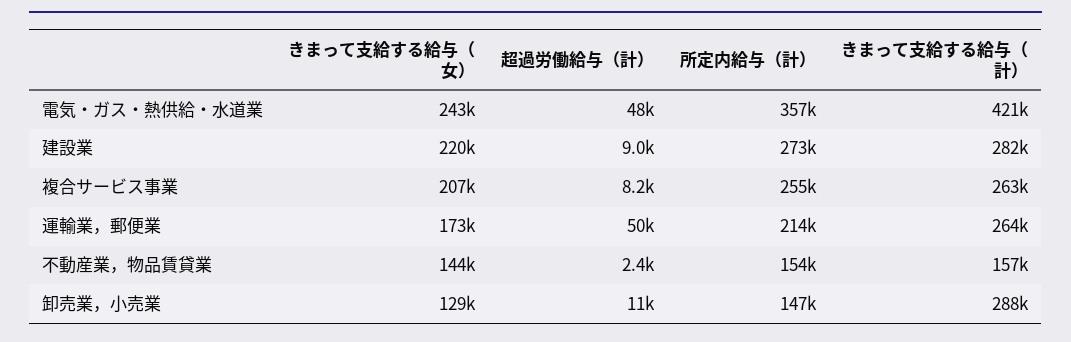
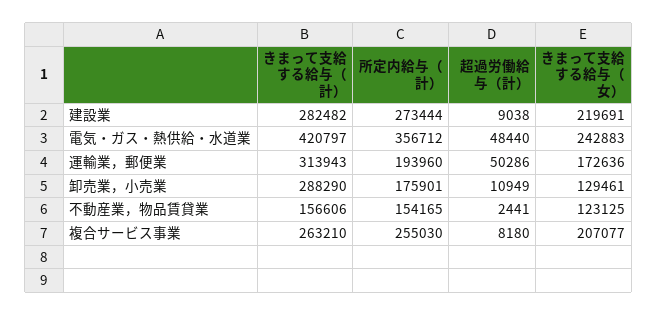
  {
    "きまって支給する給与（女）": {
      "電気・ガス・熱供給・水道業": 242883,
      "建設業": 219691,
      "複合サービス事業": 207077,
      "運輸業，郵便業": 172636,
-     "不動産業，物品賃貸業": 144000,
+     "不動産業，物品賃貸業": 123125,
      "卸売業，小売業": 129461
    },
    "超過労働給与（計）": {
      "電気・ガス・熱供給・水道業": 48440,
      "建設業": 9038,
      "複合サービス事業": 8180,
      "運輸業，郵便業": 50286,
      "不動産業，物品賃貸業": 2441,
      "卸売業，小売業": 10949
    },
    "所定内給与（計）": {
      "電気・ガス・熱供給・水道業": 356712,
      "建設業": 273444,
      "複合サービス事業": 255030,
-     "運輸業，郵便業": 214000,
+     "運輸業，郵便業": 193960,
      "不動産業，物品賃貸業": 154165,
-     "卸売業，小売業": 147000
+     "卸売業，小売業": 175901
    },
    "きまって支給する給与（計）": {
      "電気・ガス・熱供給・水道業": 420797,
      "建設業": 282482,
      "複合サービス事業": 263210,
-     "運輸業，郵便業": 264000,
+     "運輸業，郵便業": 313943,
      "不動産業，物品賃貸業": 156606,
      "卸売業，小売業": 288290
    }
  }

